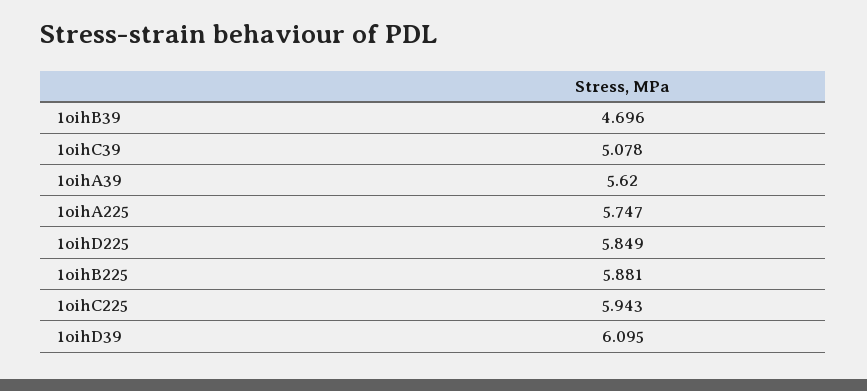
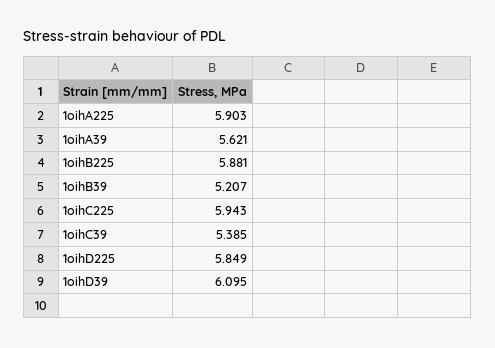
  {
-   "1oihB39": 4.696,
+   "1oihB39": 5.207,
-   "1oihC39": 5.078,
+   "1oihC39": 5.385,
-   "1oihA39": 5.62,
+   "1oihA39": 5.621,
-   "1oihA225": 5.747,
+   "1oihA225": 5.903,
    "1oihD225": 5.849,
    "1oihB225": 5.881,
    "1oihC225": 5.943,
    "1oihD39": 6.095
  }

